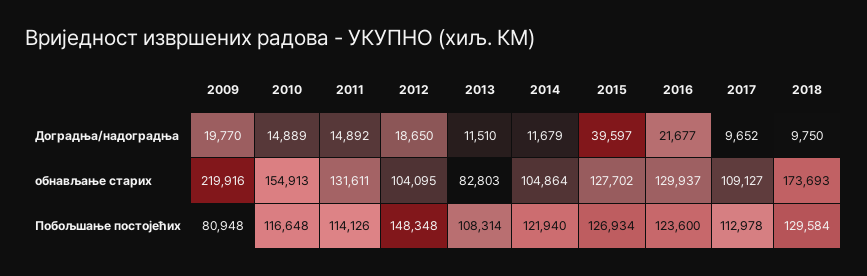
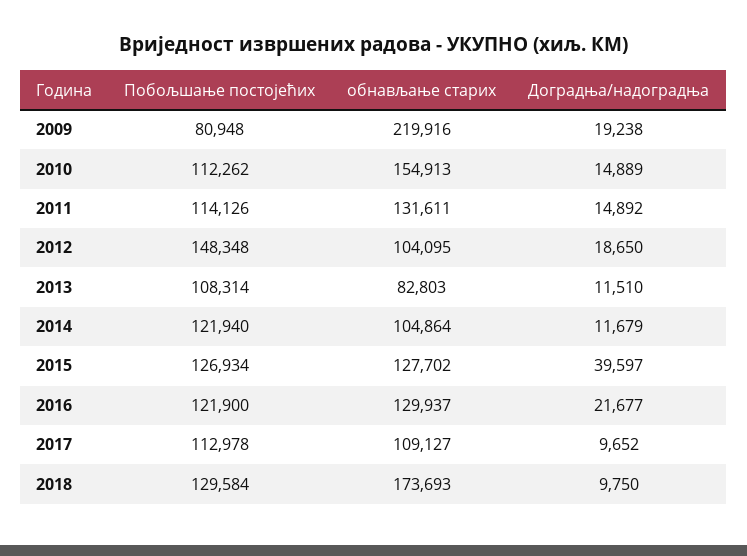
  {
    "2009": {
-     "Доградња/надоградња": 19770,
+     "Доградња/надоградња": 19238,
      "oбнављање старих": 219916,
      "Побољшање постојећих": 80948
    },
    "2010": {
      "Доградња/надоградња": 14889,
      "oбнављање старих": 154913,
-     "Побољшање постојећих": 116648
+     "Побољшање постојећих": 112262
    },
    "2011": {
      "Доградња/надоградња": 14892,
      "oбнављање старих": 131611,
      "Побољшање постојећих": 114126
    },
    "2012": {
      "Доградња/надоградња": 18650,
      "oбнављање старих": 104095,
      "Побољшање постојећих": 148348
    },
    "2013": {
      "Доградња/надоградња": 11510,
      "oбнављање старих": 82803,
      "Побољшање постојећих": 108314
    },
    "2014": {
      "Доградња/надоградња": 11679,
      "oбнављање старих": 104864,
      "Побољшање постојећих": 121940
    },
    "2015": {
      "Доградња/надоградња": 39597,
      "oбнављање старих": 127702,
      "Побољшање постојећих": 126934
    },
    "2016": {
      "Доградња/надоградња": 21677,
      "oбнављање старих": 129937,
-     "Побољшање постојећих": 123600
+     "Побољшање постојећих": 121900
    },
    "2017": {
      "Доградња/надоградња": 9652,
      "oбнављање старих": 109127,
      "Побољшање постојећих": 112978
    },
    "2018": {
      "Доградња/надоградња": 9750,
      "oбнављање старих": 173693,
      "Побољшање постојећих": 129584
    }
  }

